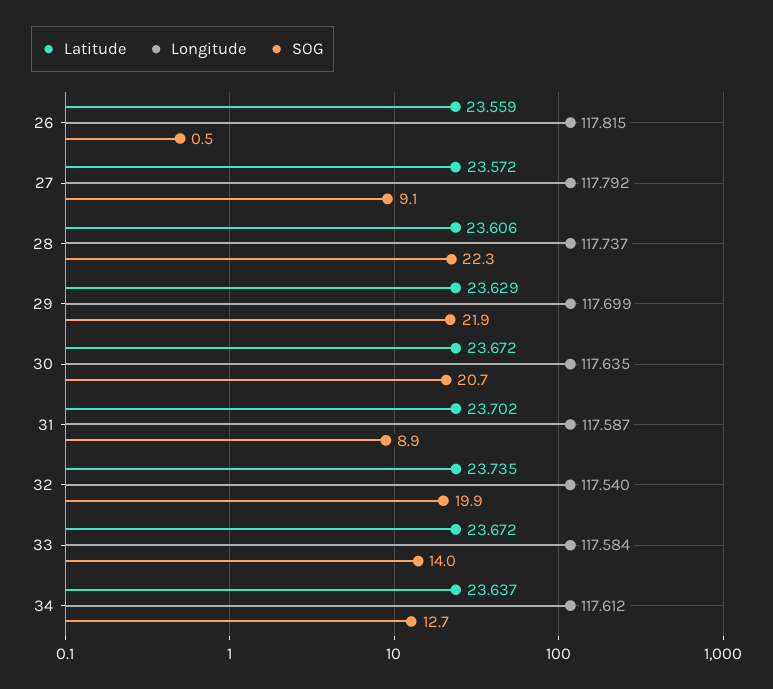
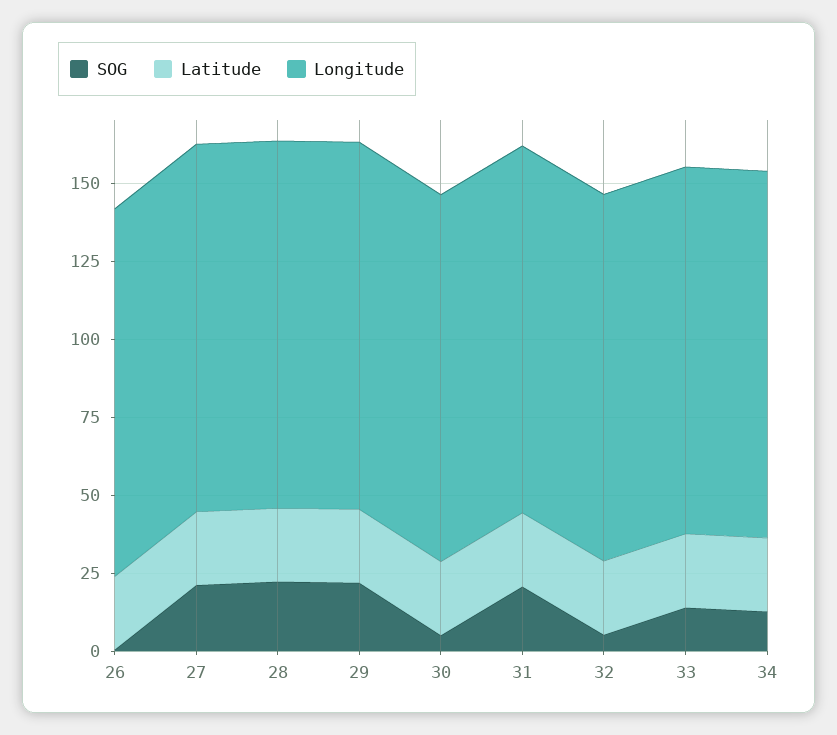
  {
    "Latitude": {
      "26": 23.559,
      "27": 23.572,
      "28": 23.606,
      "29": 23.629,
      "30": 23.672,
      "31": 23.702,
      "32": 23.735,
      "33": 23.672,
      "34": 23.637
    },
    "Longitude": {
      "26": 117.815,
      "27": 117.792,
      "28": 117.737,
      "29": 117.699,
      "30": 117.635,
      "31": 117.587,
      "32": 117.54,
      "33": 117.584,
      "34": 117.612
    },
    "SOG": {
      "26": 0.5,
-     "27": 9.1,
+     "27": 20,
      "28": 22.3,
      "29": 21.9,
-     "30": 20.7,
+     "30": 5,
-     "31": 8.9,
+     "31": 20,
-     "32": 19.9,
+     "32": 5,
      "33": 14,
      "34": 12.7
    }
  }

